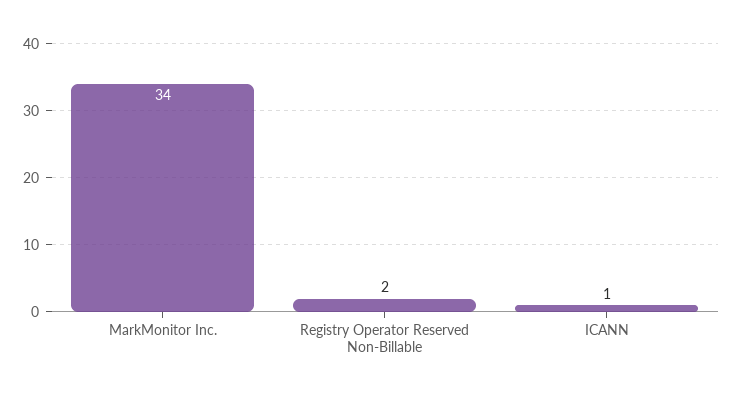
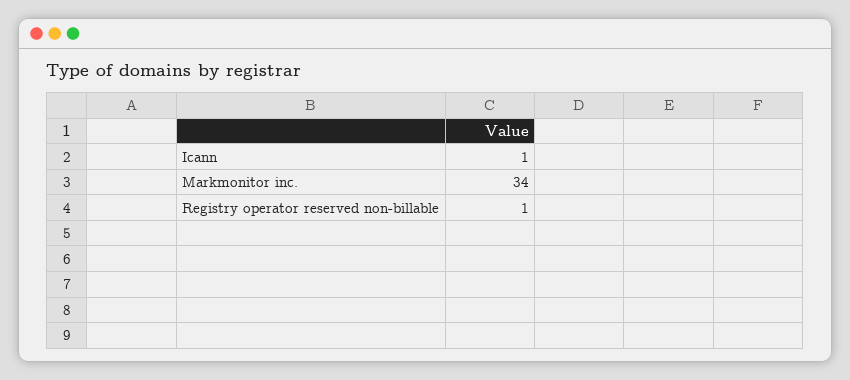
  {
    "MarkMonitor Inc.": 34,
-   "Registry Operator Reserved Non-Billable": 2,
+   "Registry Operator Reserved Non-Billable": 1,
    "ICANN": 1
  }

